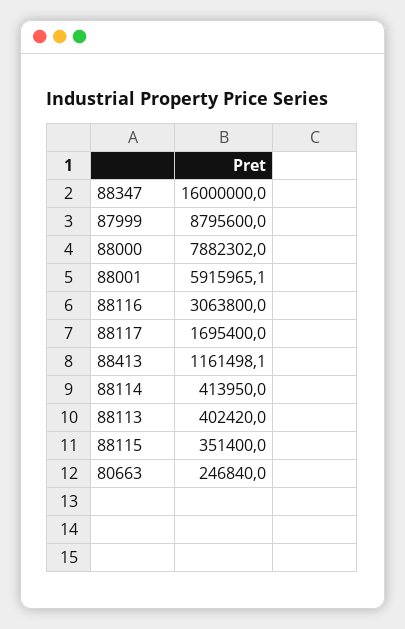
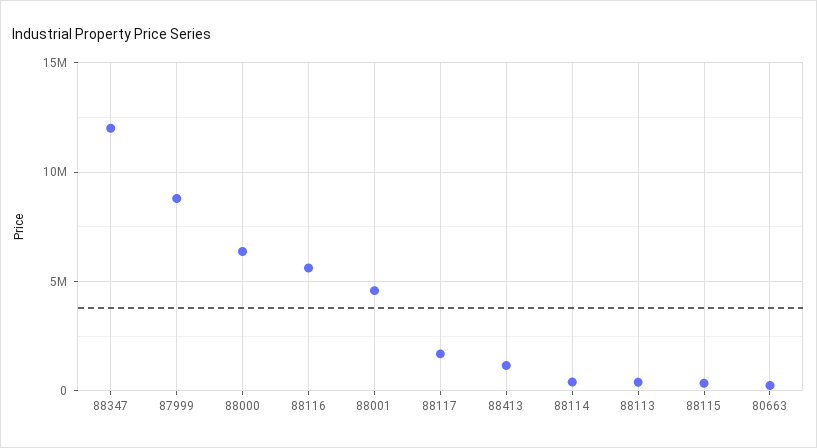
  {
-   "88347": 16000000,
+   "88347": 12000000,
    "87999": 8795600,
-   "88000": 7882302,
+   "88000": 6500000,
-   "88001": 5915965.1,
+   "88001": 4500000,
-   "88116": 3063800,
+   "88116": 5500000,
    "88117": 1695400,
    "88413": 1161498.1,
    "88114": 413950,
    "88113": 402420,
    "88115": 351400,
    "80663": 246840
  }

